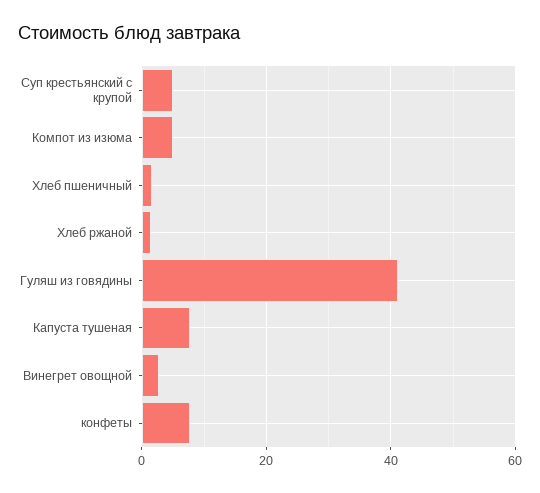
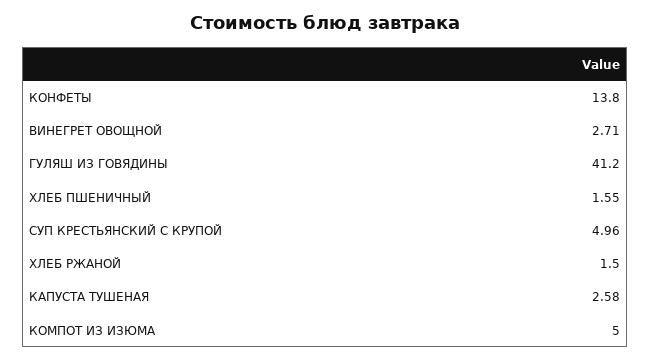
  {
    "Суп крестьянский с крупой": 4.96,
    "Компот из изюма": 5,
    "Хлеб пшеничный": 1.55,
    "Хлеб ржаной": 1.5,
    "Гуляш из говядины": 41.2,
-   "Капуста тушеная": 8,
+   "Капуста тушеная": 2.58,
    "Винегрет овощной": 2.71,
-   "конфеты": 8
+   "конфеты": 13.8
  }

